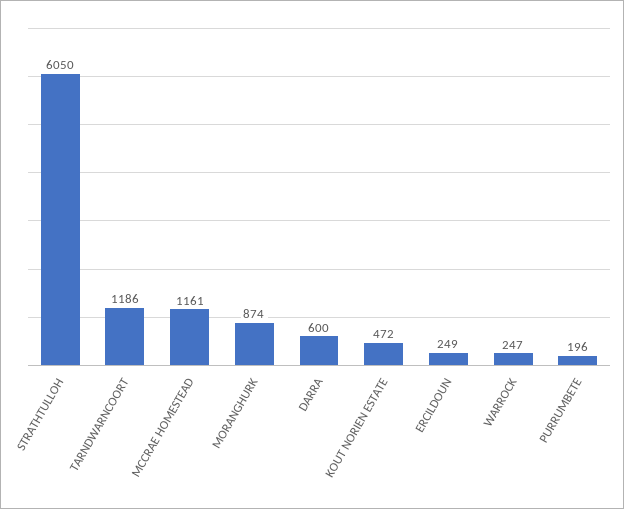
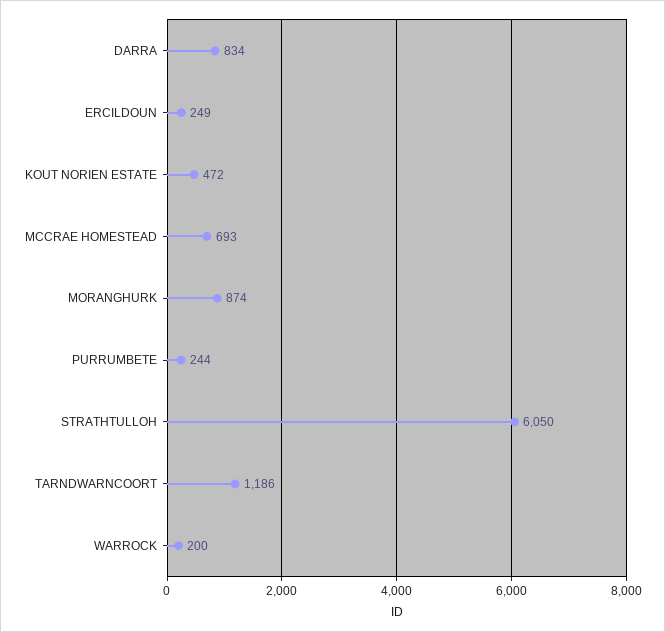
  {
    "STRATHTULLOH": 6050,
    "TARNDWARNCOORT": 1186,
-   "MCCRAE HOMESTEAD": 1161,
+   "MCCRAE HOMESTEAD": 693,
    "MORANGHURK": 874,
-   "DARRA": 600,
+   "DARRA": 834,
    "KOUT NORIEN ESTATE": 472,
    "ERCILDOUN": 249,
-   "WARROCK": 247,
+   "WARROCK": 200,
-   "PURRUMBETE": 196
+   "PURRUMBETE": 244
  }

